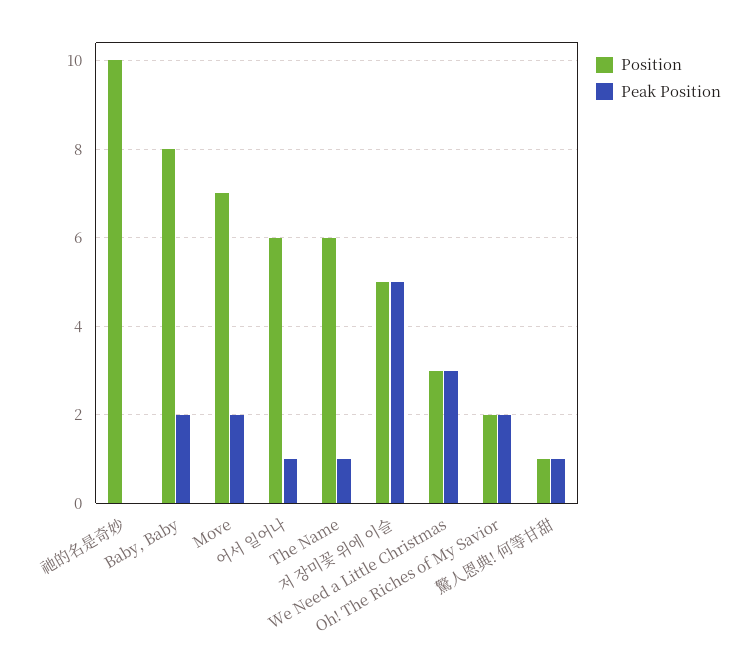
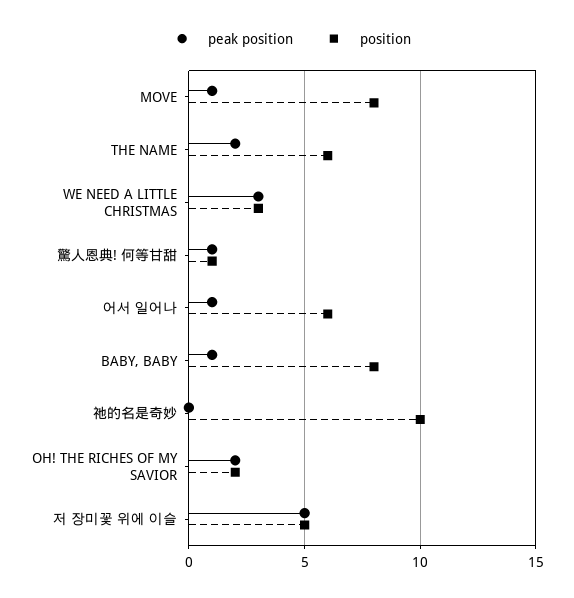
  {
    "Position": {
      "祂的名是奇妙": 10,
      "Baby, Baby": 8,
-     "Move": 7,
+     "Move": 8,
      "어서 일어나": 6,
      "The Name": 6,
      "저 장미꽃 위에 이슬": 5,
      "We Need a Little Christmas": 3,
      "Oh! The Riches of My Savior": 2,
      "驚人恩典! 何等甘甜": 1
    },
    "Peak Position": {
      "祂的名是奇妙": 0,
-     "Baby, Baby": 2,
+     "Baby, Baby": 1,
-     "Move": 2,
+     "Move": 1,
      "어서 일어나": 1,
-     "The Name": 1,
+     "The Name": 2,
      "저 장미꽃 위에 이슬": 5,
      "We Need a Little Christmas": 3,
      "Oh! The Riches of My Savior": 2,
      "驚人恩典! 何等甘甜": 1
    }
  }

